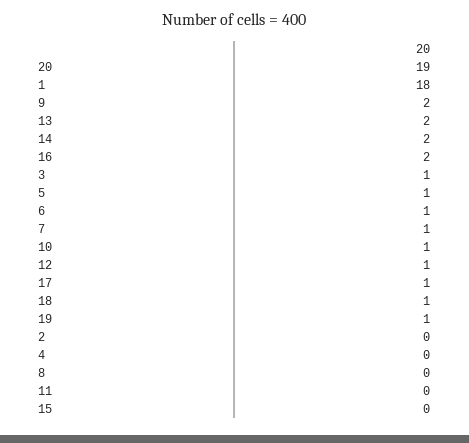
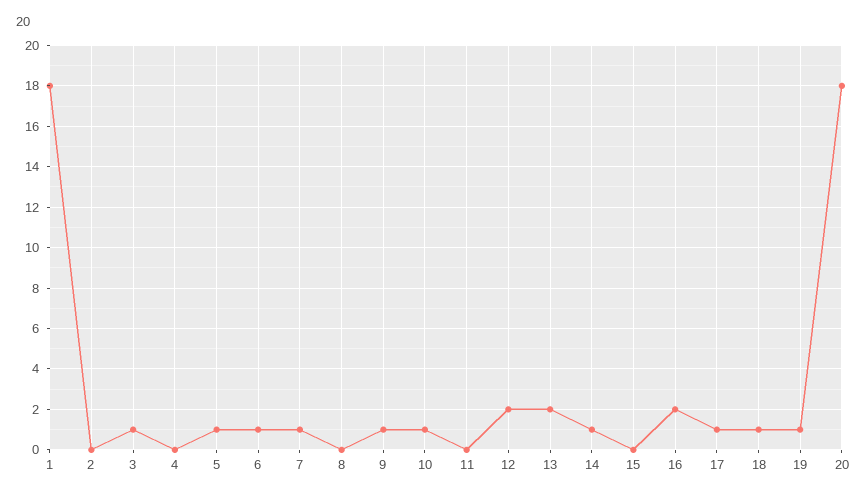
  {
-   "20": 19,
+   "20": 18,
    "1": 18,
-   "9": 2,
+   "9": 1,
    "13": 2,
-   "14": 2,
+   "14": 1,
    "16": 2,
    "3": 1,
    "5": 1,
    "6": 1,
    "7": 1,
    "10": 1,
-   "12": 1,
+   "12": 2,
    "17": 1,
    "18": 1,
    "19": 1,
    "2": 0,
    "4": 0,
    "8": 0,
    "11": 0,
    "15": 0
  }

